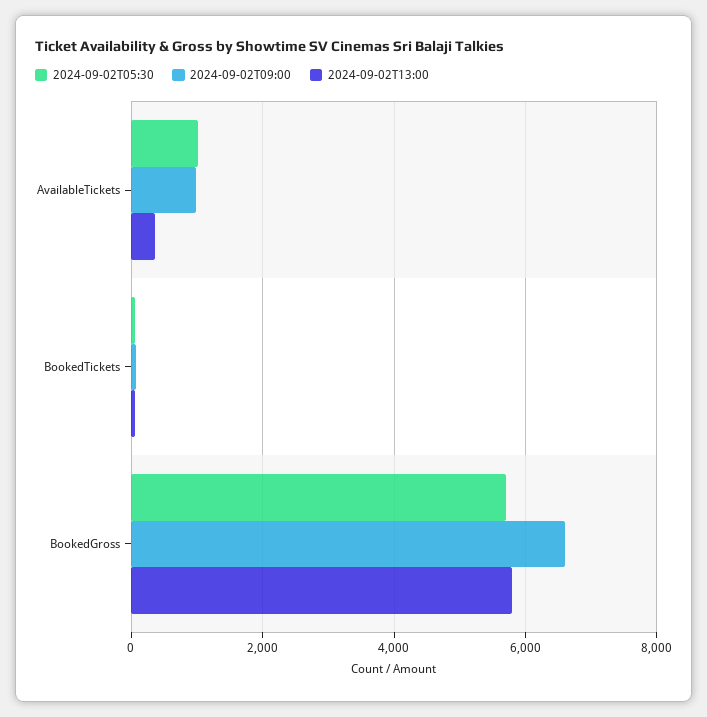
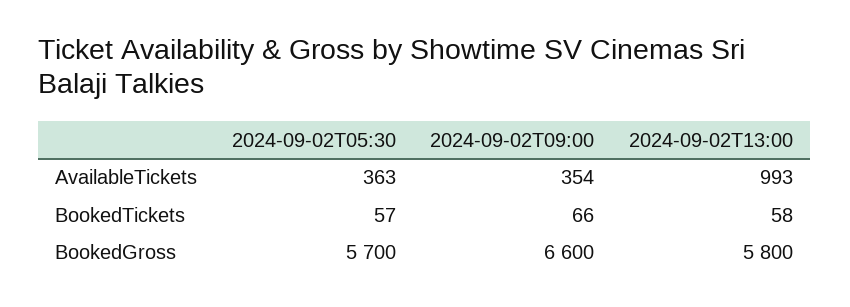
  {
    "2024-09-02T05:30": {
-     "AvailableTickets": 1000,
+     "AvailableTickets": 363,
      "BookedTickets": 57,
      "BookedGross": 5700
    },
    "2024-09-02T09:00": {
-     "AvailableTickets": 1000,
+     "AvailableTickets": 354,
      "BookedTickets": 66,
      "BookedGross": 6600
    },
    "2024-09-02T13:00": {
-     "AvailableTickets": 400,
+     "AvailableTickets": 993,
      "BookedTickets": 58,
      "BookedGross": 5800
    }
  }

